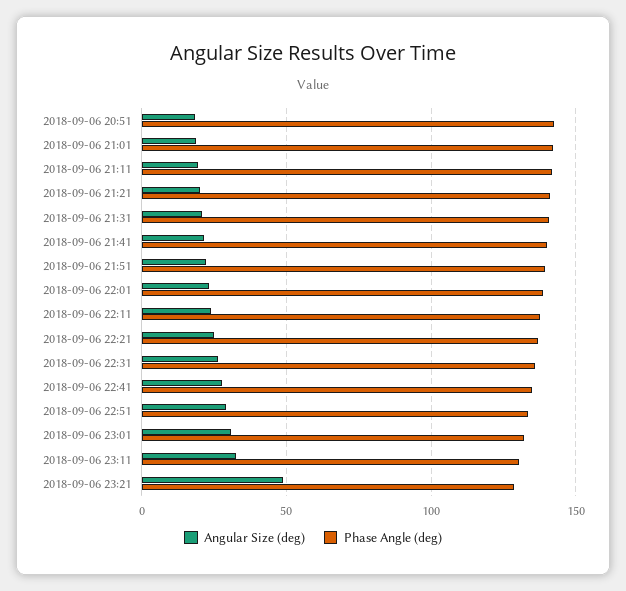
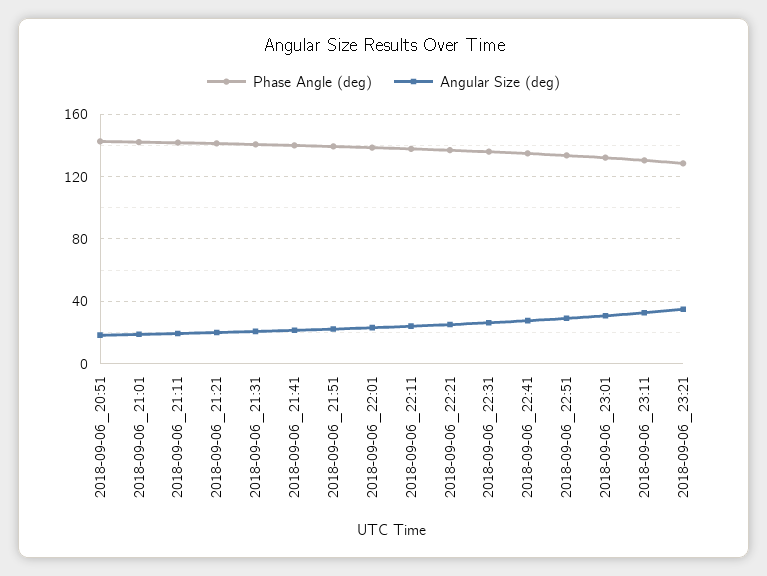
  {
    "Angular Size (deg)": {
      "2018-09-06 20:51": 20,
      "2018-09-06 21:01": 20,
      "2018-09-06 21:11": 20,
      "2018-09-06 21:21": 20,
      "2018-09-06 21:31": 20,
      "2018-09-06 21:41": 20,
      "2018-09-06 21:51": 20,
      "2018-09-06 22:01": 25,
      "2018-09-06 22:11": 25,
      "2018-09-06 22:21": 25,
      "2018-09-06 22:31": 25,
      "2018-09-06 22:41": 30,
      "2018-09-06 22:51": 30,
      "2018-09-06 23:01": 30,
      "2018-09-06 23:11": 35,
-     "2018-09-06 23:21": 50
+     "2018-09-06 23:21": 35
    },
    "Phase Angle (deg)": {
      "2018-09-06 20:51": 145,
      "2018-09-06 21:01": 140,
      "2018-09-06 21:11": 140,
      "2018-09-06 21:21": 140,
      "2018-09-06 21:31": 140,
      "2018-09-06 21:41": 140,
      "2018-09-06 21:51": 140,
      "2018-09-06 22:01": 140,
      "2018-09-06 22:11": 140,
      "2018-09-06 22:21": 135,
      "2018-09-06 22:31": 135,
      "2018-09-06 22:41": 135,
      "2018-09-06 22:51": 135,
      "2018-09-06 23:01": 130,
      "2018-09-06 23:11": 130,
      "2018-09-06 23:21": 130
    }
  }

